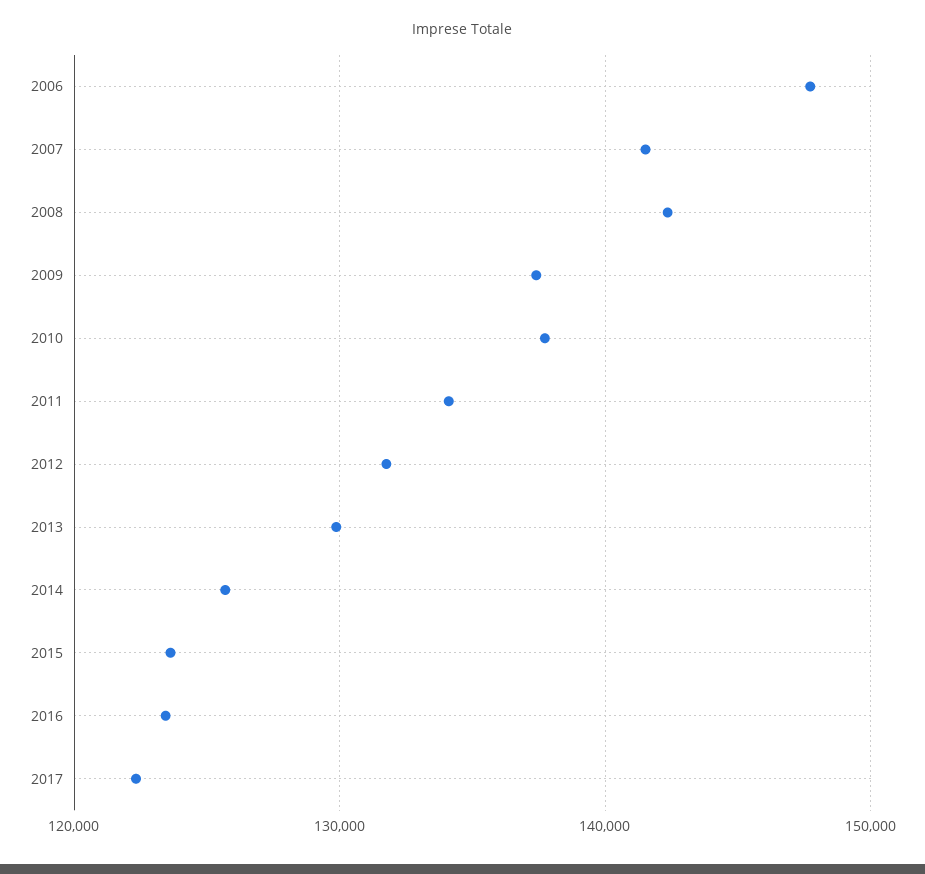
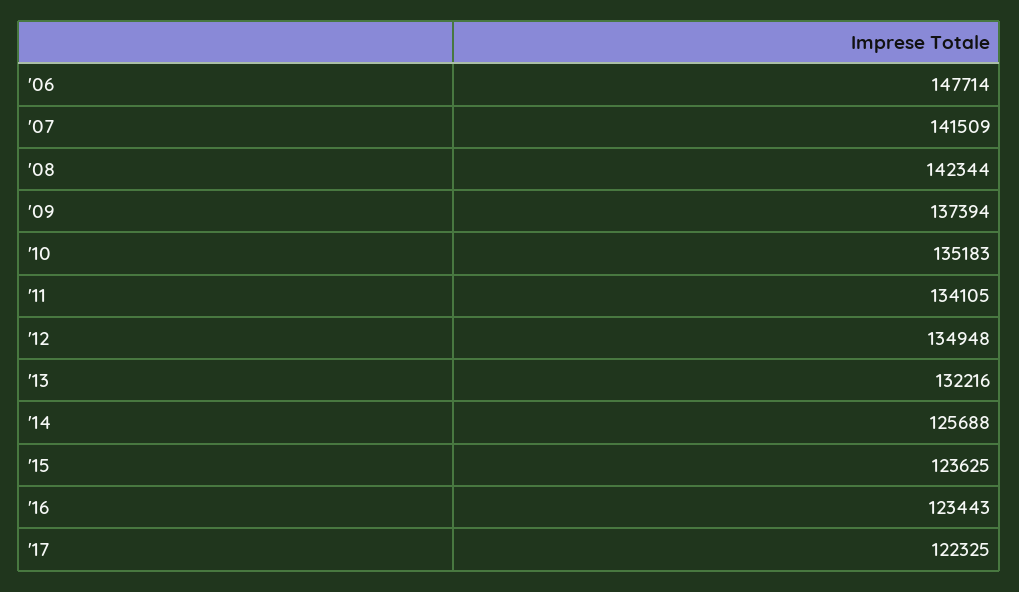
  {
    "2006": 147714,
    "2007": 141509,
    "2008": 142344,
    "2009": 137394,
-   "2010": 138000,
+   "2010": 135183,
    "2011": 134105,
-   "2012": 132000,
+   "2012": 134948,
-   "2013": 130000,
+   "2013": 132216,
    "2014": 125688,
    "2015": 123625,
    "2016": 123443,
    "2017": 122325
  }

